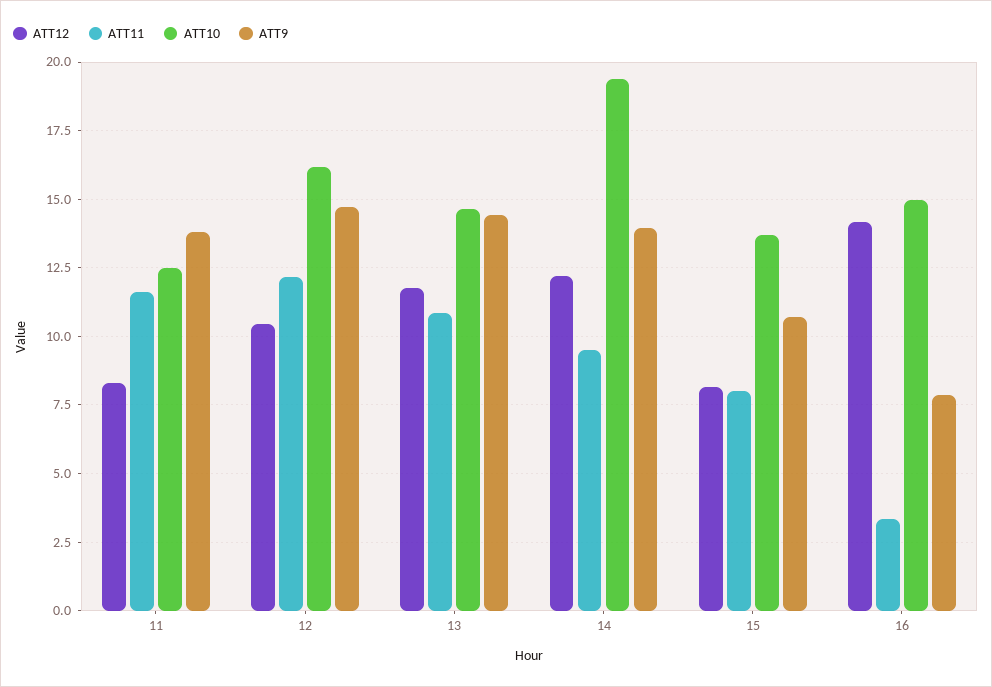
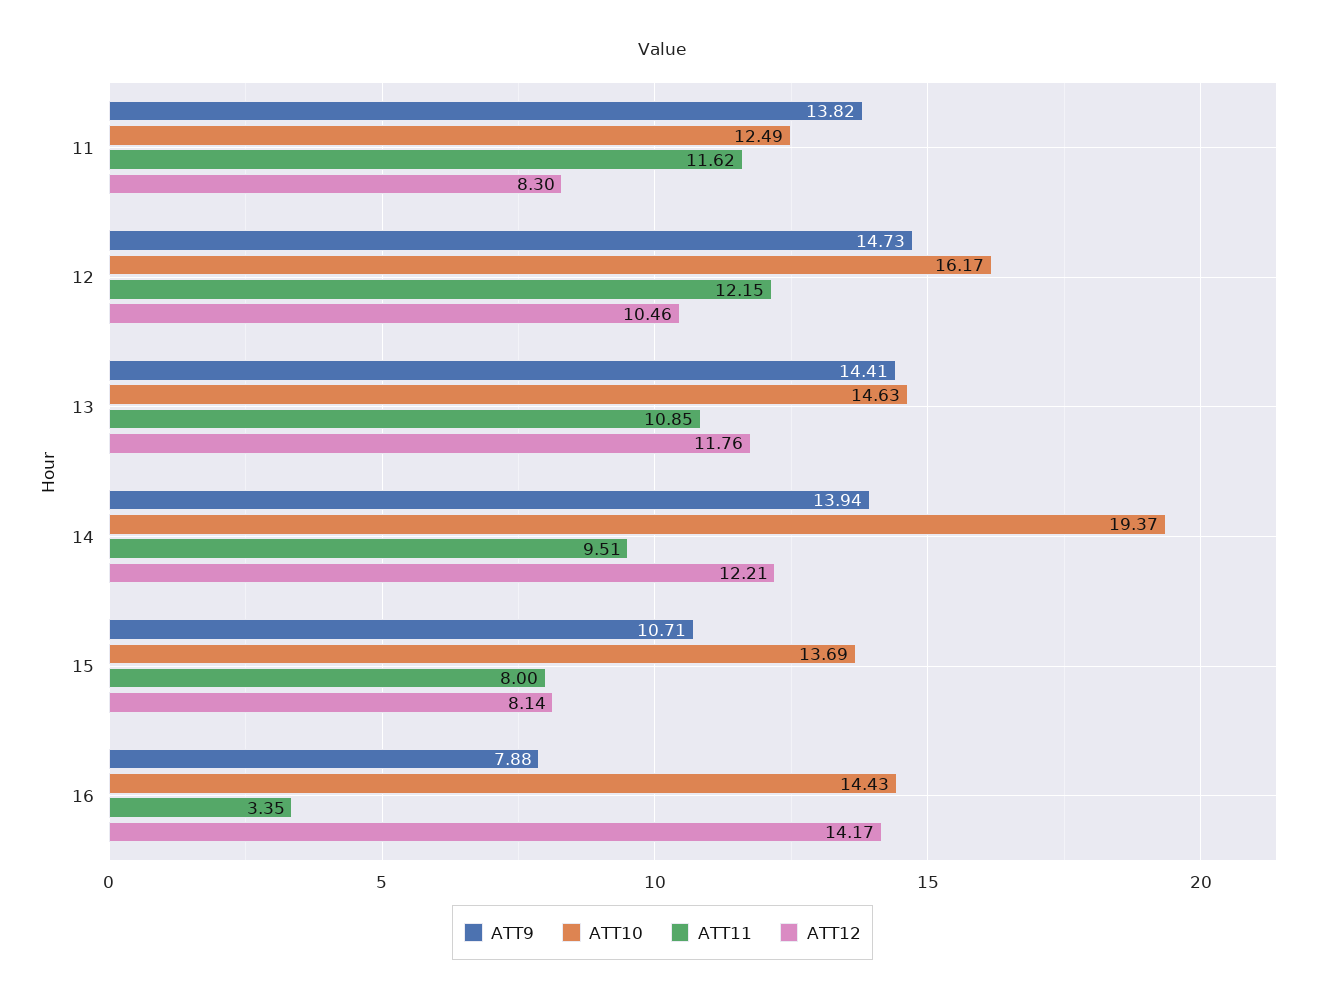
  {
    "ATT12": {
      "11": 8.3,
      "12": 10.46,
      "13": 11.76,
      "14": 12.21,
      "15": 8.14,
      "16": 14.17
    },
    "ATT11": {
      "11": 11.62,
      "12": 12.15,
      "13": 10.85,
      "14": 9.51,
      "15": 8,
      "16": 3.35
    },
    "ATT10": {
      "11": 12.49,
      "12": 16.17,
      "13": 14.63,
      "14": 19.37,
      "15": 13.69,
-     "16": 15
+     "16": 14.43
    },
    "ATT9": {
      "11": 13.82,
      "12": 14.73,
      "13": 14.41,
      "14": 13.94,
      "15": 10.71,
      "16": 7.88
    }
  }

